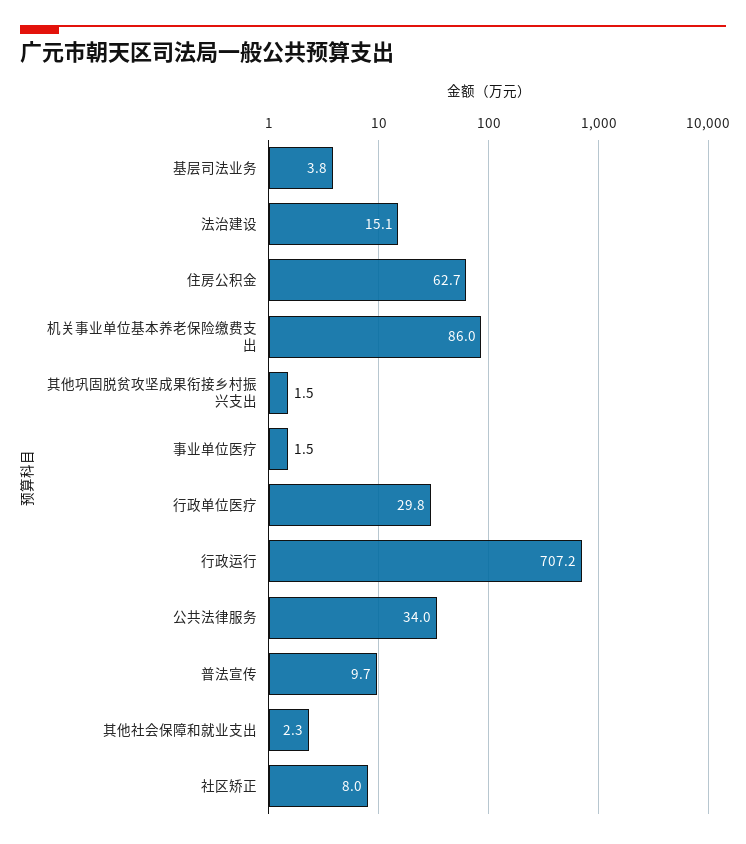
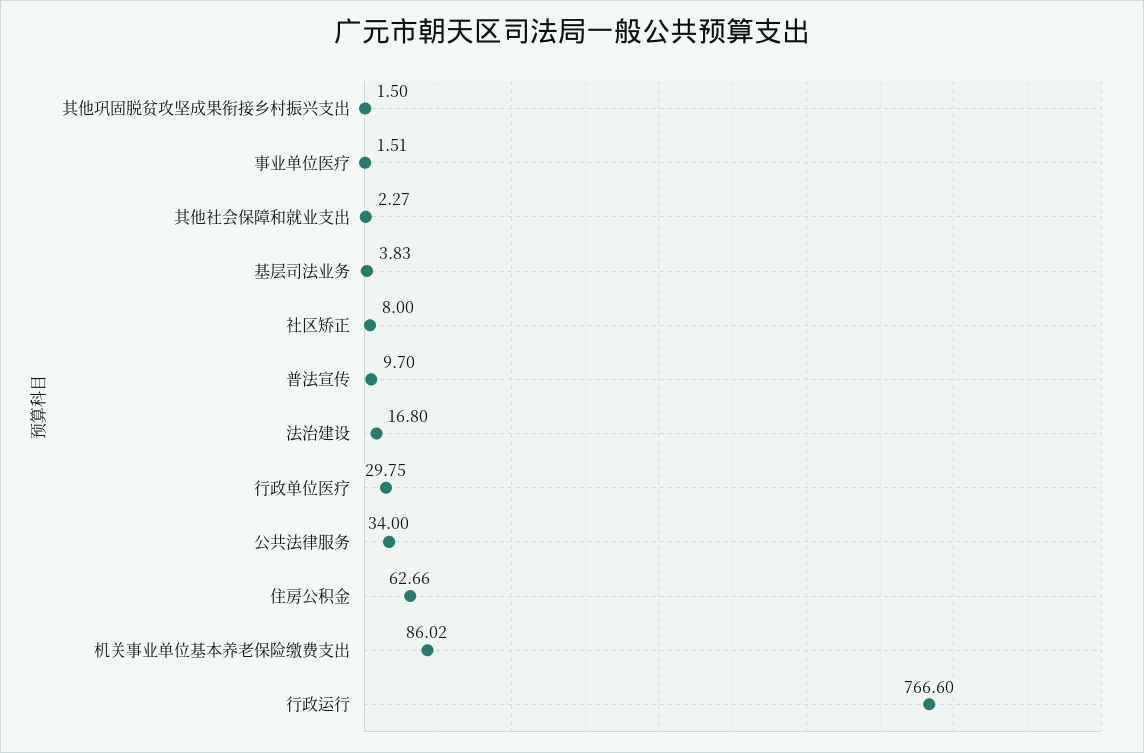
  {
    "基层司法业务": 3.83,
-   "法治建设": 15.1,
+   "法治建设": 16.8,
    "住房公积金": 62.66,
    "机关事业单位基本养老保险缴费支出": 86.02,
    "其他巩固脱贫攻坚成果衔接乡村振兴支出": 1.5,
    "事业单位医疗": 1.51,
    "行政单位医疗": 29.75,
-   "行政运行": 707.2,
+   "行政运行": 766.6,
    "公共法律服务": 34,
    "普法宣传": 9.7,
    "其他社会保障和就业支出": 2.27,
    "社区矫正": 8
  }

